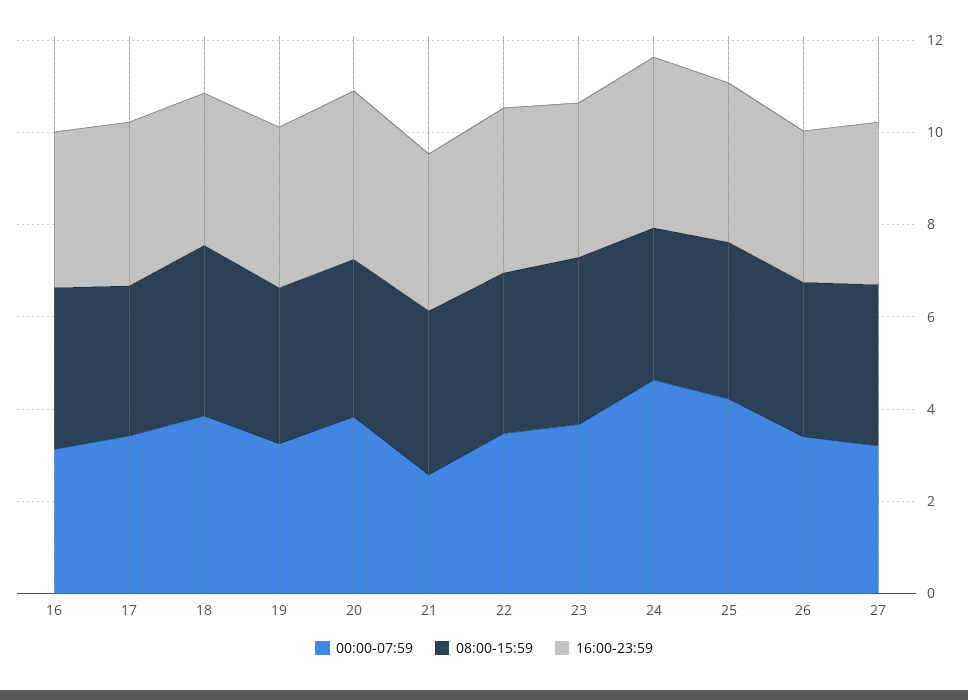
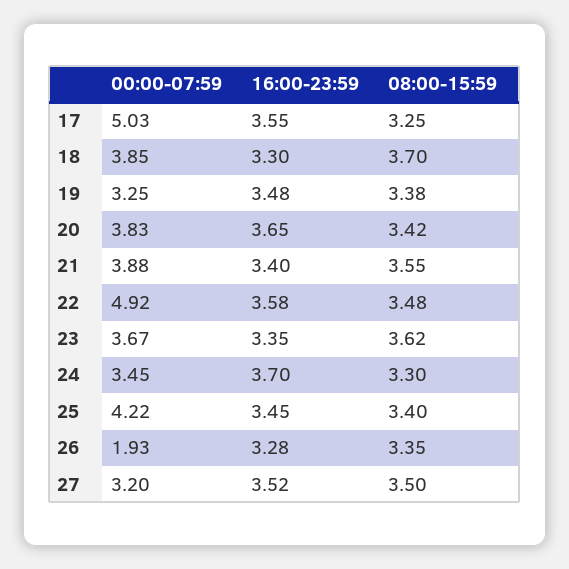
  {
    "00:00-07:59": {
-     "16": 3,
-     "17": 3.5,
+     "17": 5.03,
      "18": 3.85,
      "19": 3.25,
      "20": 3.83,
-     "21": 2.5,
+     "21": 3.88,
-     "22": 3.5,
+     "22": 4.92,
      "23": 3.67,
-     "24": 4.5,
+     "24": 3.45,
      "25": 4.22,
-     "26": 3.5,
+     "26": 1.93,
      "27": 3.2
    },
    "08:00-15:59": {
-     "16": 3.5,
      "17": 3.25,
      "18": 3.7,
      "19": 3.38,
      "20": 3.42,
      "21": 3.55,
      "22": 3.48,
      "23": 3.62,
      "24": 3.3,
      "25": 3.4,
      "26": 3.35,
      "27": 3.5
    },
    "16:00-23:59": {
-     "16": 3.5,
      "17": 3.55,
      "18": 3.3,
      "19": 3.48,
      "20": 3.65,
      "21": 3.4,
      "22": 3.58,
      "23": 3.35,
      "24": 3.7,
      "25": 3.45,
      "26": 3.28,
      "27": 3.52
    }
  }

